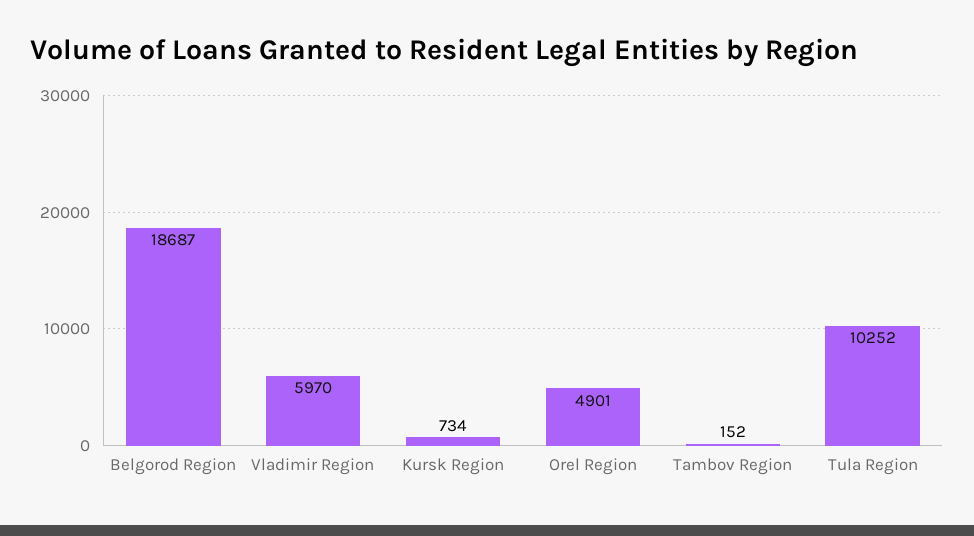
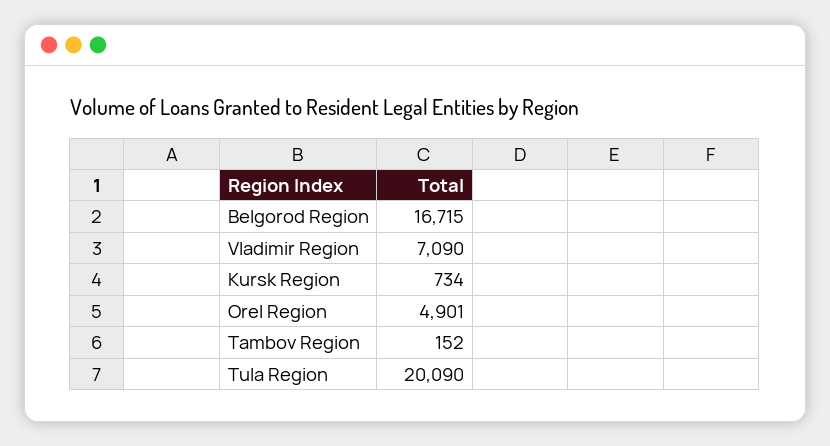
  {
-   "Belgorod Region": 18687,
+   "Belgorod Region": 16715,
-   "Vladimir Region": 5970,
+   "Vladimir Region": 7090,
    "Kursk Region": 734,
    "Orel Region": 4901,
    "Tambov Region": 152,
-   "Tula Region": 10252
+   "Tula Region": 20090
  }

